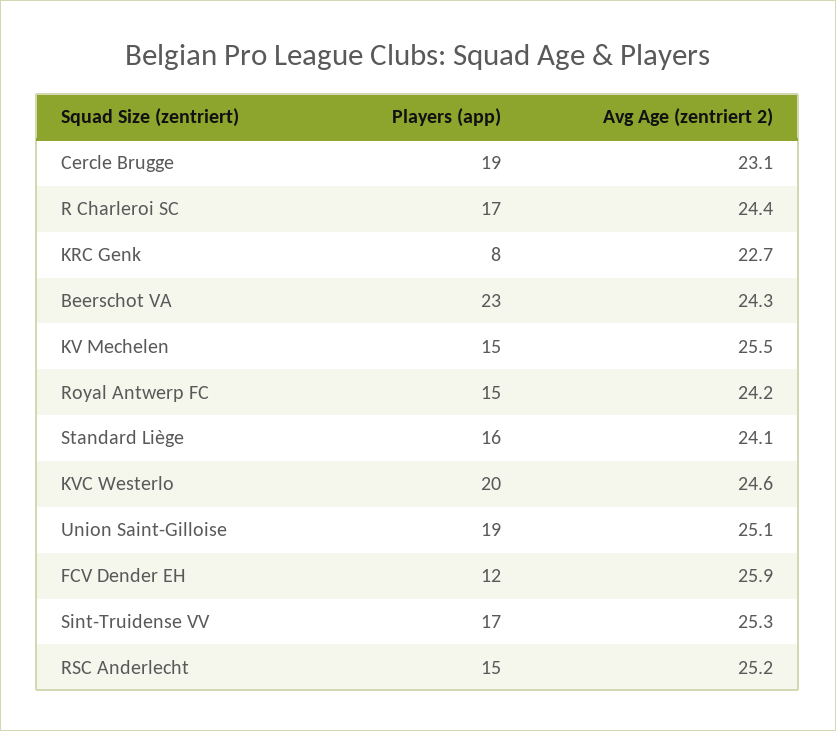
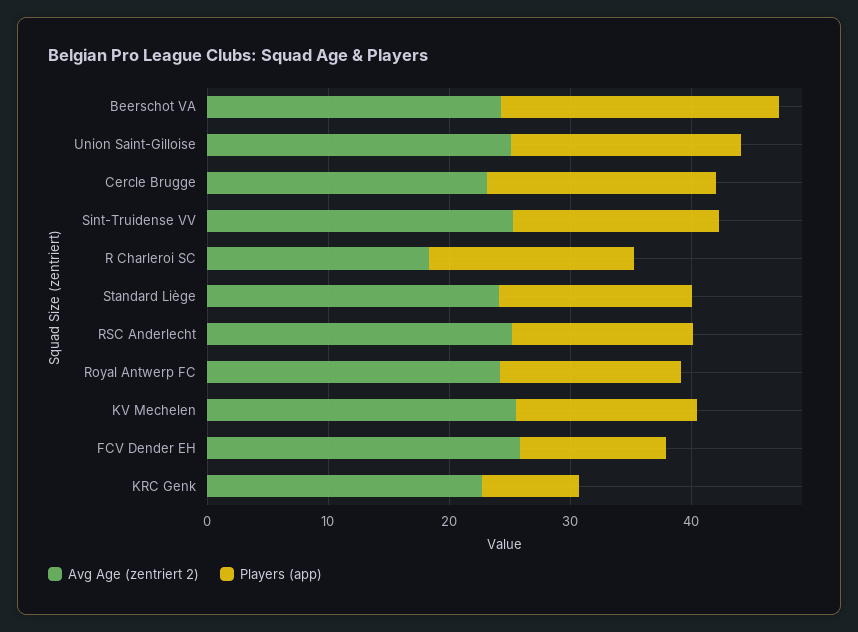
  {
    "Players (app)": {
      "Cercle Brugge": 19,
      "R Charleroi SC": 17,
      "KRC Genk": 8,
      "Beerschot VA": 23,
      "KV Mechelen": 15,
      "Royal Antwerp FC": 15,
      "Standard Liège": 16,
-     "KVC Westerlo": 20,
      "Union Saint-Gilloise": 19,
      "FCV Dender EH": 12,
      "Sint-Truidense VV": 17,
      "RSC Anderlecht": 15
    },
    "Avg Age (zentriert 2)": {
      "Cercle Brugge": 23.1,
-     "R Charleroi SC": 24.4,
+     "R Charleroi SC": 18,
      "KRC Genk": 22.7,
      "Beerschot VA": 24.3,
      "KV Mechelen": 25.5,
      "Royal Antwerp FC": 24.2,
      "Standard Liège": 24.1,
-     "KVC Westerlo": 24.6,
      "Union Saint-Gilloise": 25.1,
      "FCV Dender EH": 25.9,
      "Sint-Truidense VV": 25.3,
      "RSC Anderlecht": 25.2
    }
  }

